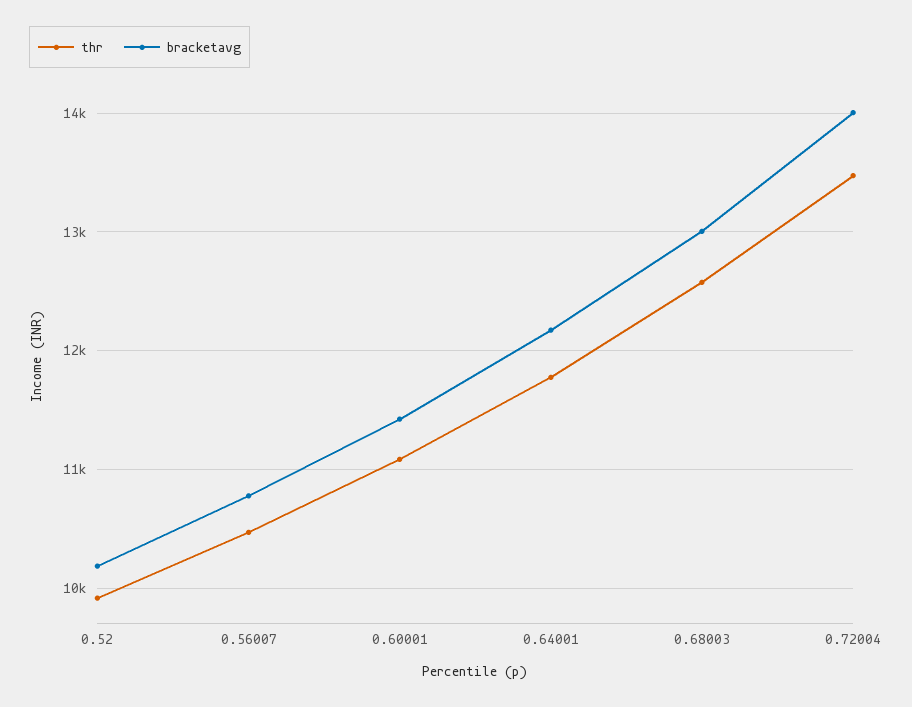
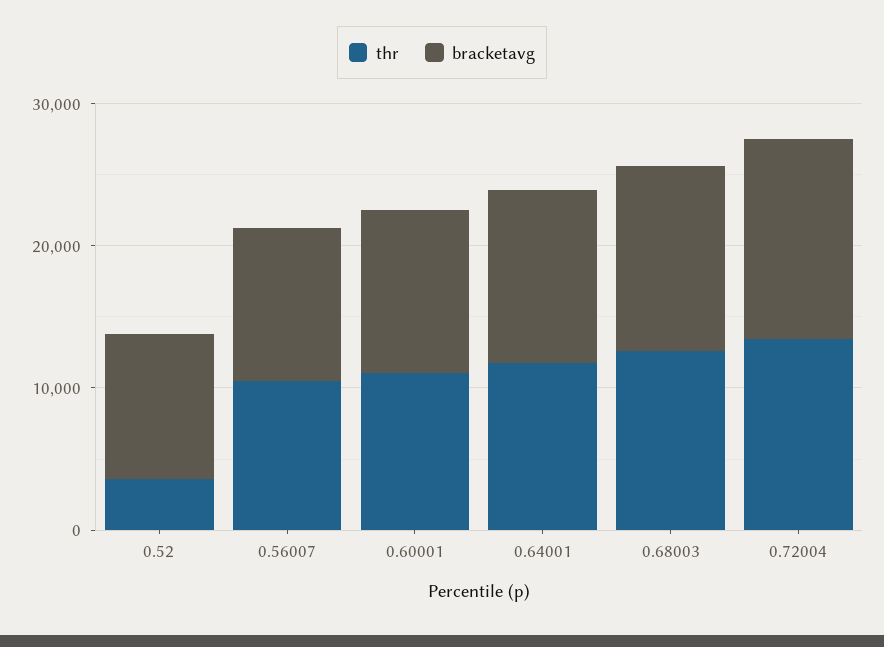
  {
    "thr": {
-     "0.52": 9900,
+     "0.52": 4000,
      "0.56007": 10500,
      "0.60001": 11100,
      "0.64001": 11800,
      "0.68003": 12600,
      "0.72004": 13500
    },
    "bracketavg": {
      "0.52": 10200,
      "0.56007": 10800,
      "0.60001": 11400,
      "0.64001": 12200,
      "0.68003": 13000,
      "0.72004": 14000
    }
  }

